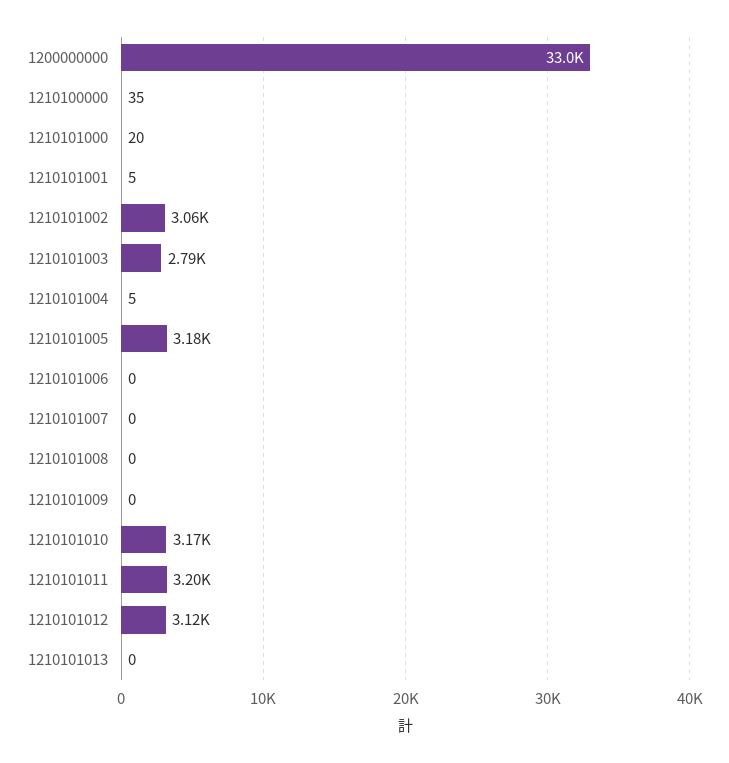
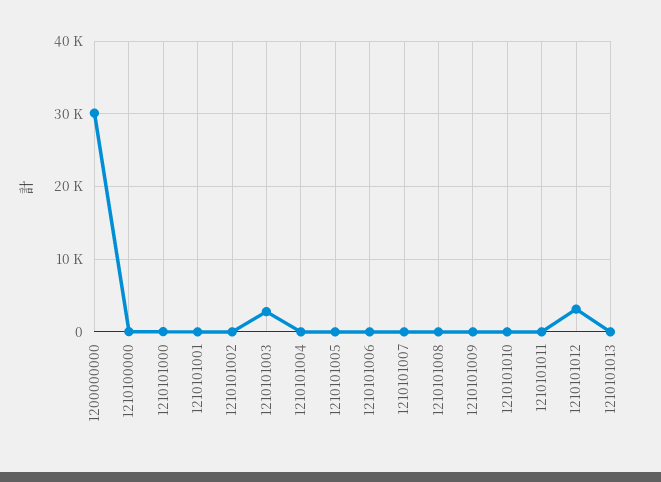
  {
-   "1200000000": 33000,
+   "1200000000": 30000,
    "1210100000": 35,
    "1210101000": 20,
    "1210101001": 5,
-   "1210101002": 3060,
+   "1210101002": 0,
    "1210101003": 2790,
    "1210101004": 5,
-   "1210101005": 3180,
+   "1210101005": 0,
    "1210101006": 0,
    "1210101007": 0,
    "1210101008": 0,
    "1210101009": 0,
-   "1210101010": 3170,
+   "1210101010": 0,
-   "1210101011": 3200,
+   "1210101011": 0,
    "1210101012": 3120,
    "1210101013": 0
  }

